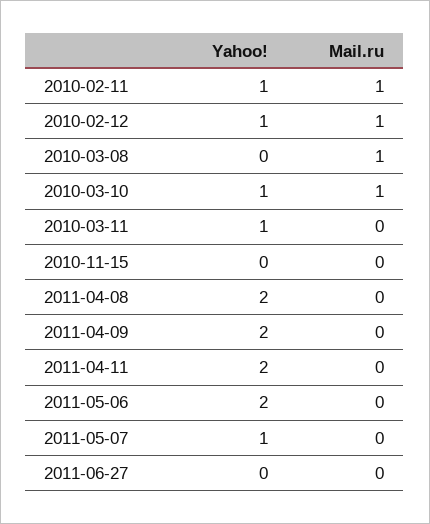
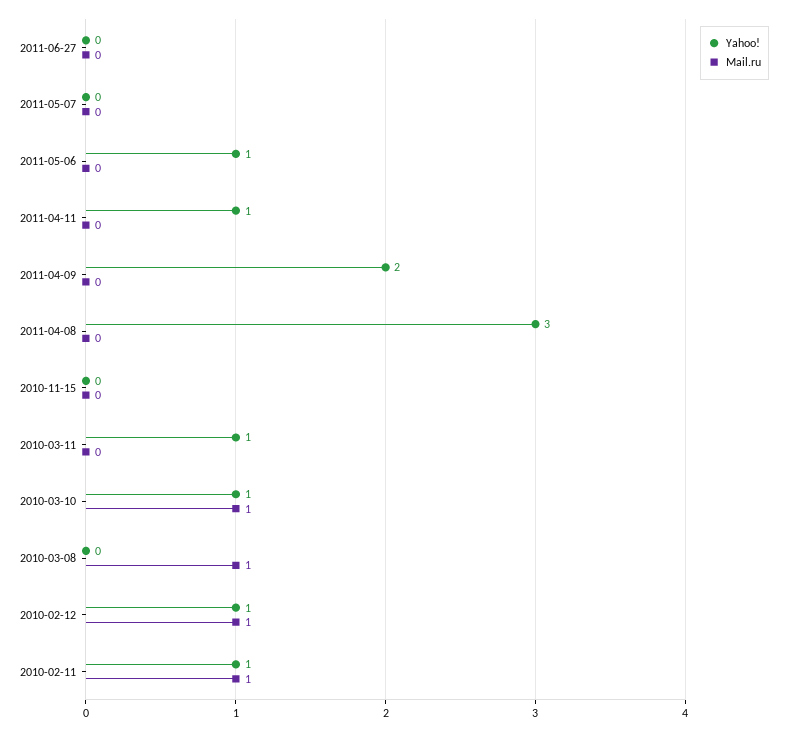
  {
    "Yahoo!": {
      "2010-02-11": 1,
      "2010-02-12": 1,
      "2010-03-08": 0,
      "2010-03-10": 1,
      "2010-03-11": 1,
      "2010-11-15": 0,
-     "2011-04-08": 2,
+     "2011-04-08": 3,
      "2011-04-09": 2,
-     "2011-04-11": 2,
+     "2011-04-11": 1,
-     "2011-05-06": 2,
+     "2011-05-06": 1,
-     "2011-05-07": 1,
+     "2011-05-07": 0,
      "2011-06-27": 0
    },
    "Mail.ru": {
      "2010-02-11": 1,
      "2010-02-12": 1,
      "2010-03-08": 1,
      "2010-03-10": 1,
      "2010-03-11": 0,
      "2010-11-15": 0,
      "2011-04-08": 0,
      "2011-04-09": 0,
      "2011-04-11": 0,
      "2011-05-06": 0,
      "2011-05-07": 0,
      "2011-06-27": 0
    }
  }

